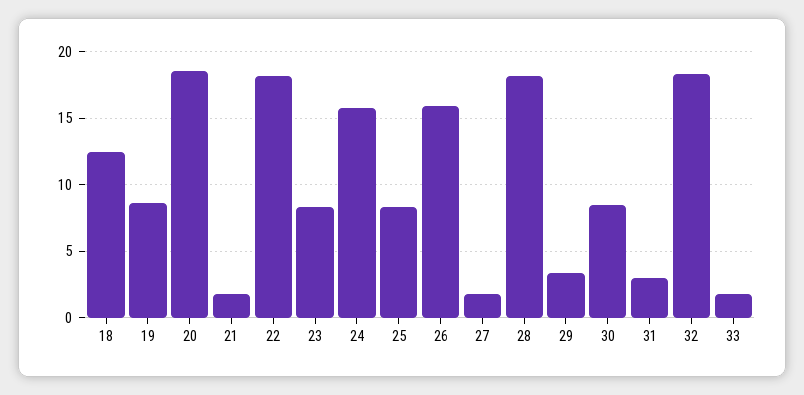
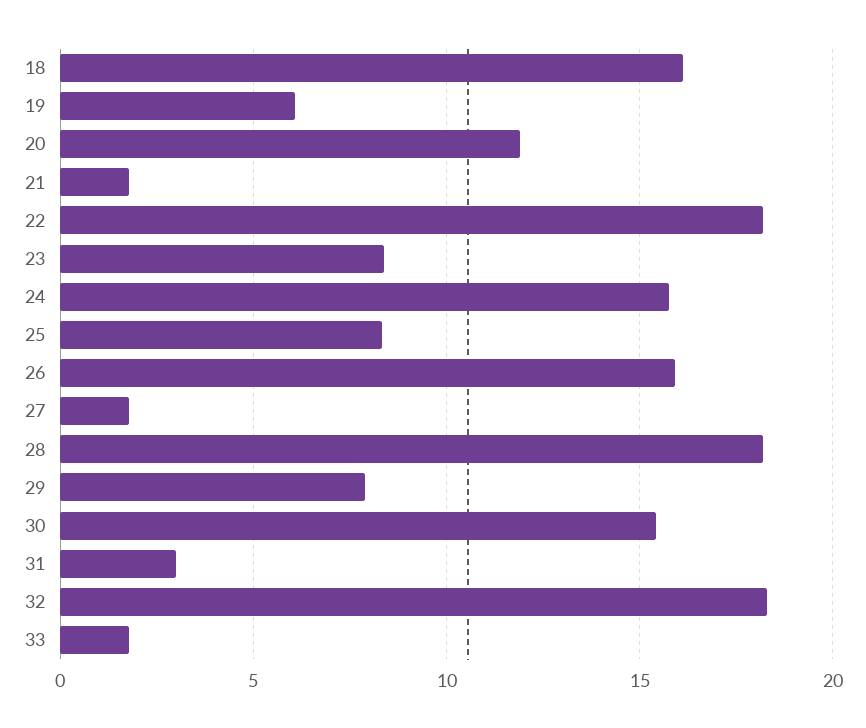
  {
-   "18": 12.5,
+   "18": 16,
-   "19": 8.5,
+   "19": 6,
-   "20": 18.5,
+   "20": 12,
    "21": 2,
    "22": 18,
    "23": 8.5,
    "24": 16,
    "25": 8.5,
    "26": 16,
    "27": 2,
    "28": 18,
-   "29": 3.5,
+   "29": 8,
-   "30": 8.5,
+   "30": 15.5,
    "31": 3,
    "32": 18.5,
    "33": 2
  }

